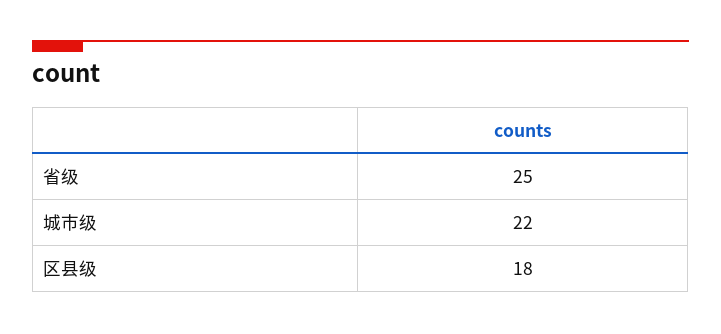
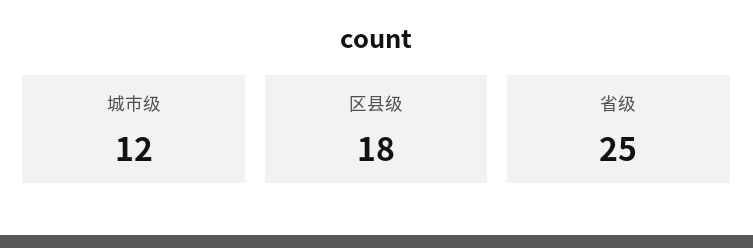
  {
    "省级": 25,
-   "城市级": 22,
+   "城市级": 12,
    "区县级": 18
  }

